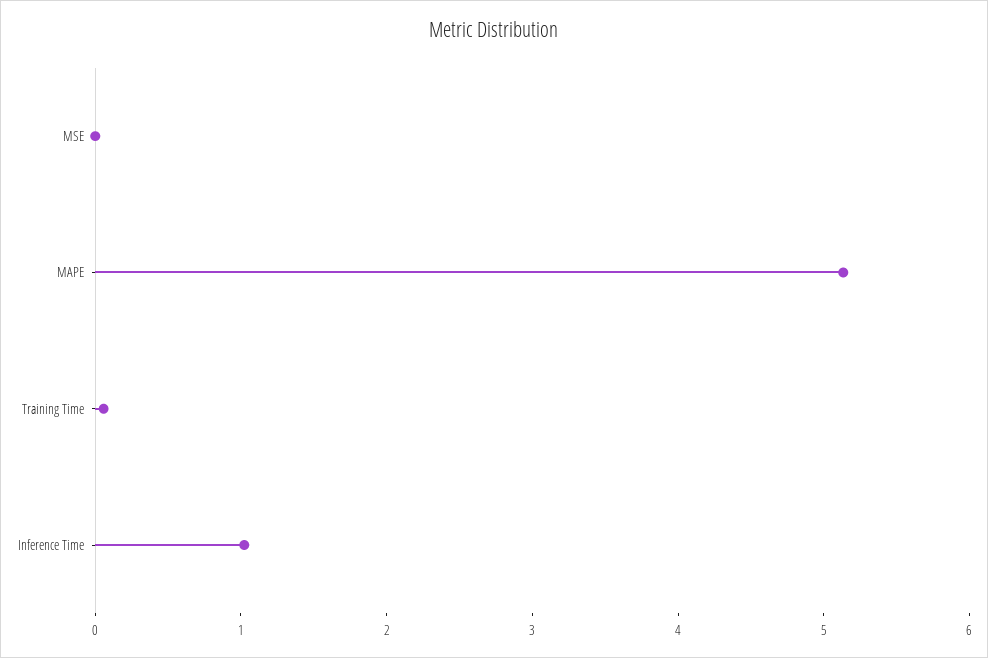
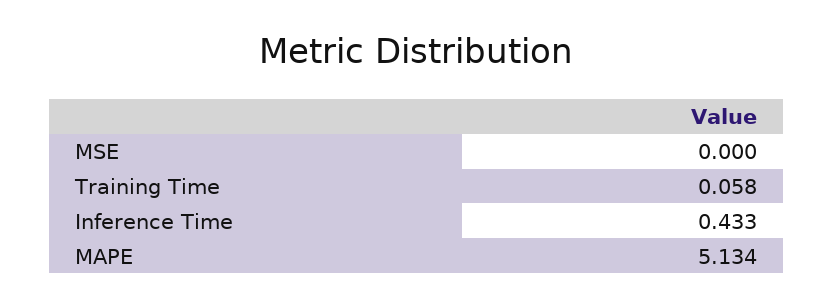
  {
    "MSE": 0,
    "MAPE": 5.134,
    "Training Time": 0.058,
-   "Inference Time": 1
+   "Inference Time": 0.433
  }

